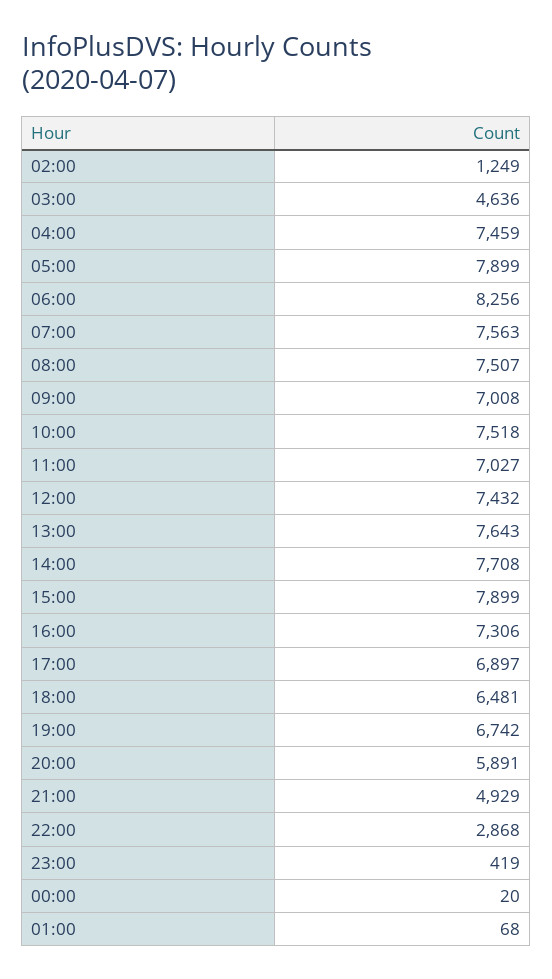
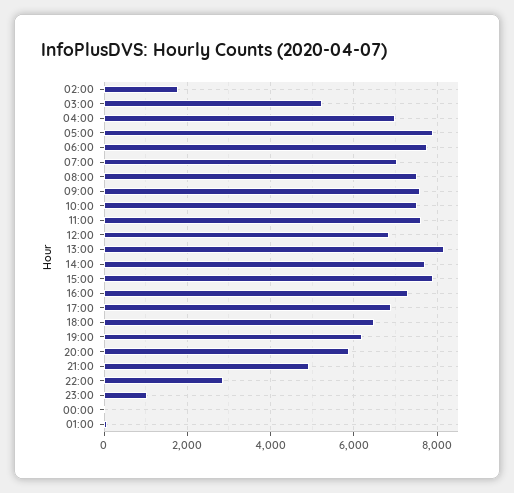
  {
-   "02:00": 1249,
+   "02:00": 1800,
-   "03:00": 4636,
+   "03:00": 5200,
-   "04:00": 7459,
+   "04:00": 7000,
    "05:00": 7899,
-   "06:00": 8256,
+   "06:00": 7800,
-   "07:00": 7563,
+   "07:00": 7000,
    "08:00": 7507,
-   "09:00": 7008,
+   "09:00": 7600,
    "10:00": 7518,
-   "11:00": 7027,
+   "11:00": 7600,
-   "12:00": 7432,
+   "12:00": 6800,
-   "13:00": 7643,
+   "13:00": 8200,
    "14:00": 7708,
    "15:00": 7899,
    "16:00": 7306,
    "17:00": 6897,
    "18:00": 6481,
-   "19:00": 6742,
+   "19:00": 6200,
    "20:00": 5891,
    "21:00": 4929,
    "22:00": 2868,
-   "23:00": 419,
+   "23:00": 1000,
    "00:00": 20,
    "01:00": 68
  }

